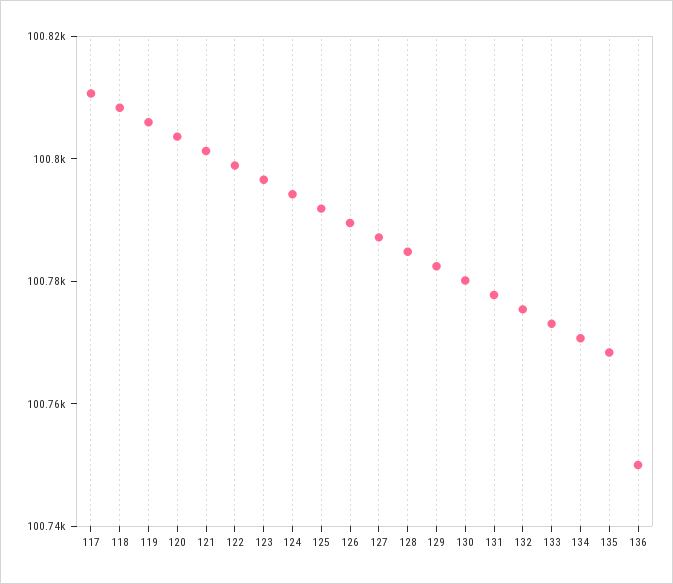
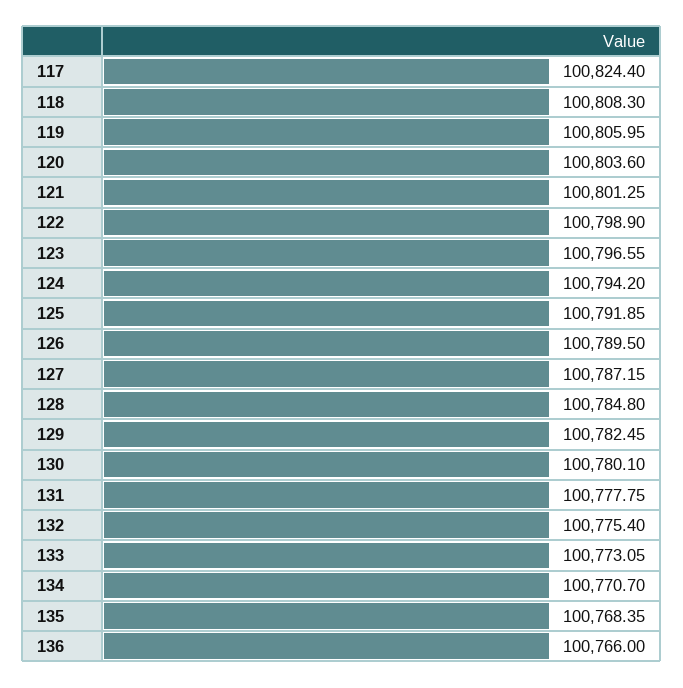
  {
-   "117": 100810,
+   "117": 100824.4,
    "118": 100808.3,
    "119": 100805.95,
    "120": 100803.6,
    "121": 100801.25,
    "122": 100798.9,
    "123": 100796.55,
    "124": 100794.2,
    "125": 100791.85,
    "126": 100789.5,
    "127": 100787.15,
    "128": 100784.8,
    "129": 100782.45,
    "130": 100780.1,
    "131": 100777.75,
    "132": 100775.4,
    "133": 100773.05,
    "134": 100770.7,
    "135": 100768.35,
-   "136": 100750
+   "136": 100766
  }

